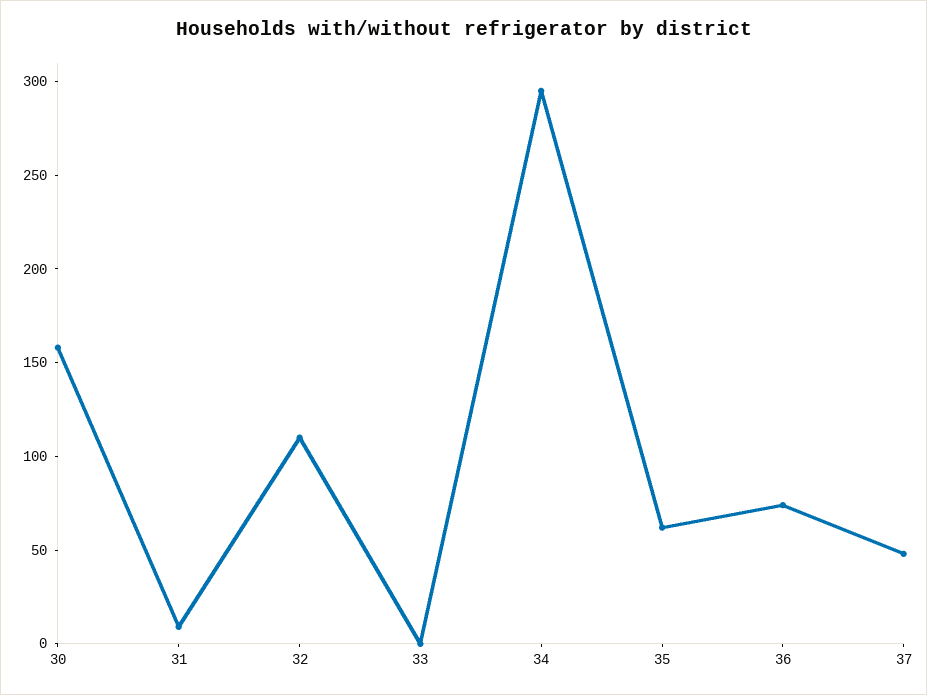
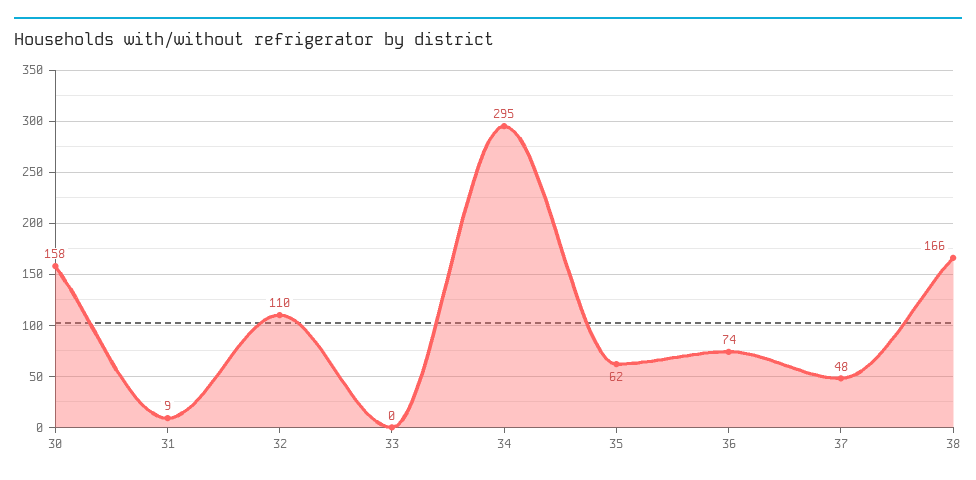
  {
    "30": 158,
    "31": 9,
    "32": 110,
    "33": 0,
    "34": 295,
    "35": 62,
    "36": 74,
-   "37": 48
+   "37": 48,
+   "38": 166
  }

